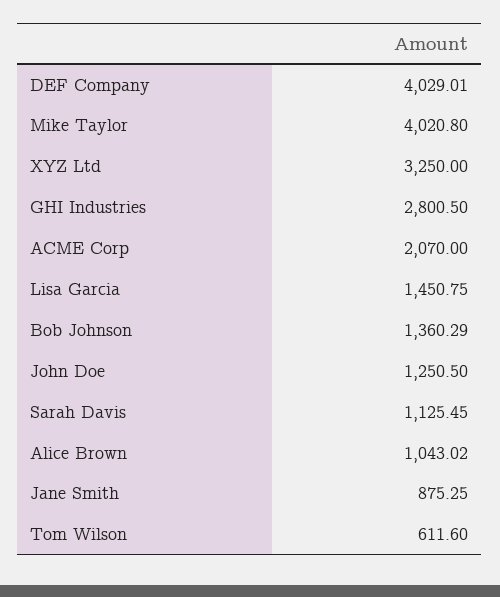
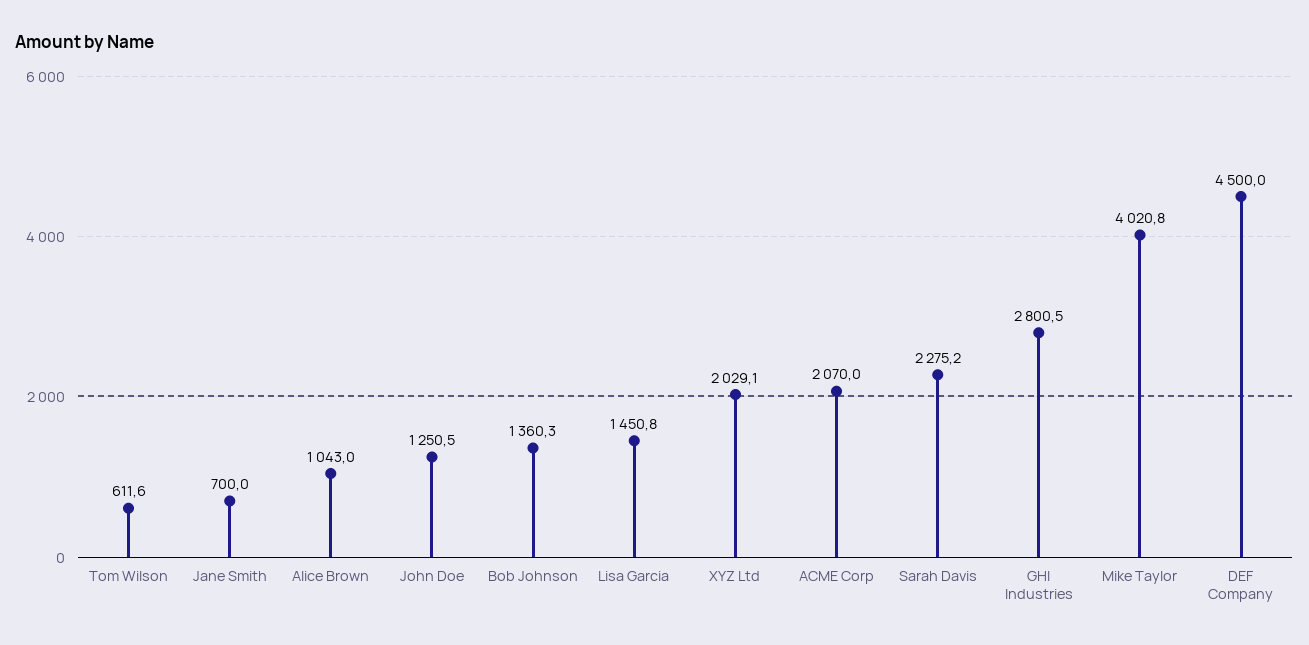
  {
-   "DEF Company": 4029.01,
+   "DEF Company": 4500,
    "Mike Taylor": 4020.8,
-   "XYZ Ltd": 3250,
+   "XYZ Ltd": 2029.1,
    "GHI Industries": 2800.5,
    "ACME Corp": 2070,
    "Lisa Garcia": 1450.75,
    "Bob Johnson": 1360.29,
    "John Doe": 1250.5,
-   "Sarah Davis": 1125.45,
+   "Sarah Davis": 2275.2,
    "Alice Brown": 1043.02,
-   "Jane Smith": 875.25,
+   "Jane Smith": 700,
    "Tom Wilson": 611.6
  }

